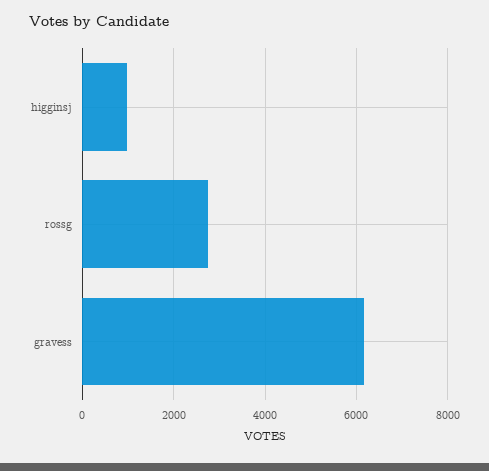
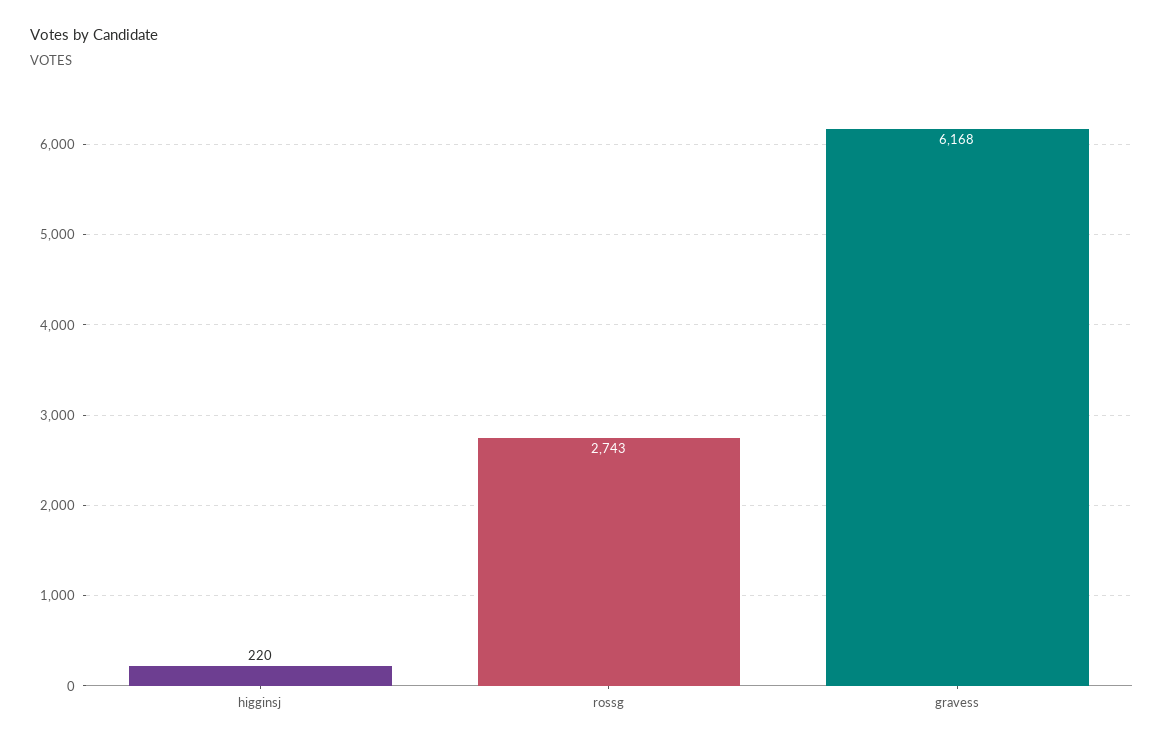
  {
-   "higginsj": 1000,
+   "higginsj": 220,
    "rossg": 2743,
    "gravess": 6168
  }

